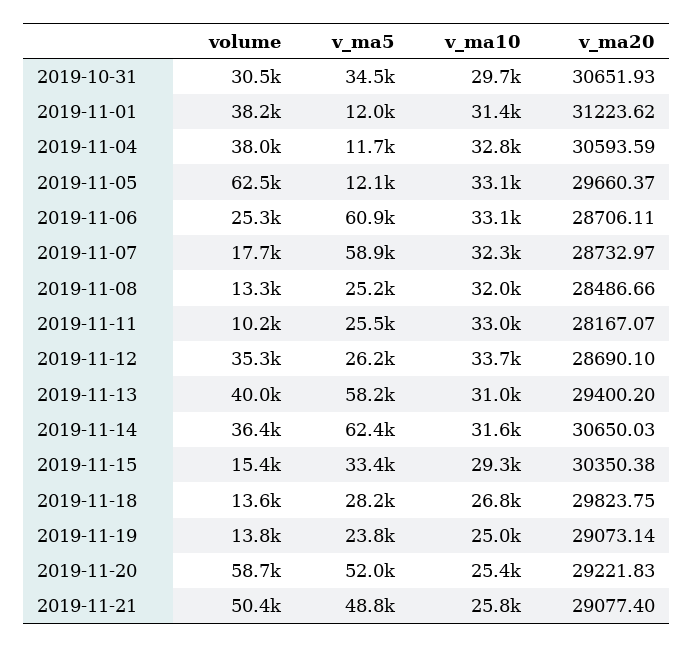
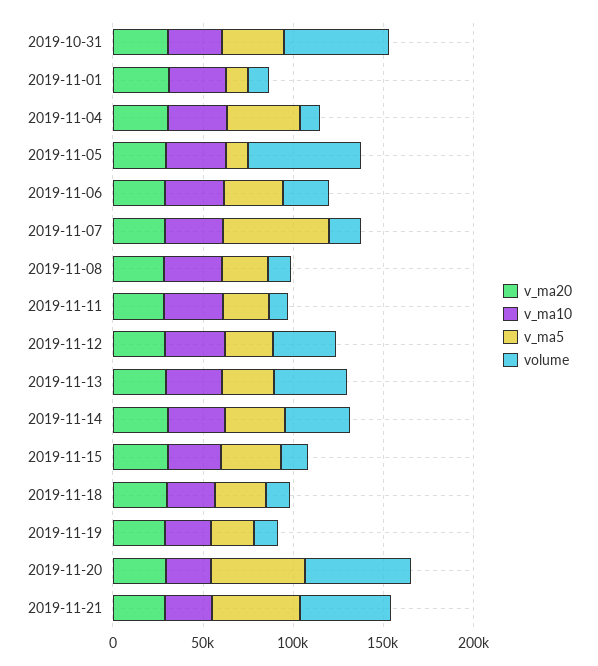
  {
    "volume": {
-     "2019-10-31": 30500,
+     "2019-10-31": 60000,
-     "2019-11-01": 38200,
+     "2019-11-01": 10000,
-     "2019-11-04": 38000,
+     "2019-11-04": 10000,
      "2019-11-05": 62500,
      "2019-11-06": 25300,
      "2019-11-07": 17700,
      "2019-11-08": 13300,
      "2019-11-11": 10200,
      "2019-11-12": 35300,
      "2019-11-13": 40000,
      "2019-11-14": 36400,
      "2019-11-15": 15400,
      "2019-11-18": 13600,
      "2019-11-19": 13800,
      "2019-11-20": 58700,
      "2019-11-21": 50400
    },
    "v_ma5": {
      "2019-10-31": 34500,
      "2019-11-01": 12000,
-     "2019-11-04": 11700,
+     "2019-11-04": 40000,
      "2019-11-05": 12100,
-     "2019-11-06": 60900,
+     "2019-11-06": 30000,
      "2019-11-07": 58900,
      "2019-11-08": 25200,
      "2019-11-11": 25500,
      "2019-11-12": 26200,
-     "2019-11-13": 58200,
+     "2019-11-13": 30000,
-     "2019-11-14": 62400,
+     "2019-11-14": 30000,
      "2019-11-15": 33400,
      "2019-11-18": 28200,
      "2019-11-19": 23800,
      "2019-11-20": 52000,
      "2019-11-21": 48800
    },
    "v_ma10": {
      "2019-10-31": 29700,
      "2019-11-01": 31400,
      "2019-11-04": 32800,
      "2019-11-05": 33100,
      "2019-11-06": 33100,
      "2019-11-07": 32300,
      "2019-11-08": 32000,
      "2019-11-11": 33000,
      "2019-11-12": 33700,
      "2019-11-13": 31000,
      "2019-11-14": 31600,
      "2019-11-15": 29300,
      "2019-11-18": 26800,
      "2019-11-19": 25000,
      "2019-11-20": 25400,
      "2019-11-21": 25800
    },
    "v_ma20": {
      "2019-10-31": 30651.93,
      "2019-11-01": 31223.62,
      "2019-11-04": 30593.59,
      "2019-11-05": 29660.37,
      "2019-11-06": 28706.11,
      "2019-11-07": 28732.97,
      "2019-11-08": 28486.66,
      "2019-11-11": 28167.07,
      "2019-11-12": 28690.1,
      "2019-11-13": 29400.2,
      "2019-11-14": 30650.03,
      "2019-11-15": 30350.38,
      "2019-11-18": 29823.75,
      "2019-11-19": 29073.14,
      "2019-11-20": 29221.83,
      "2019-11-21": 29077.4
    }
  }

